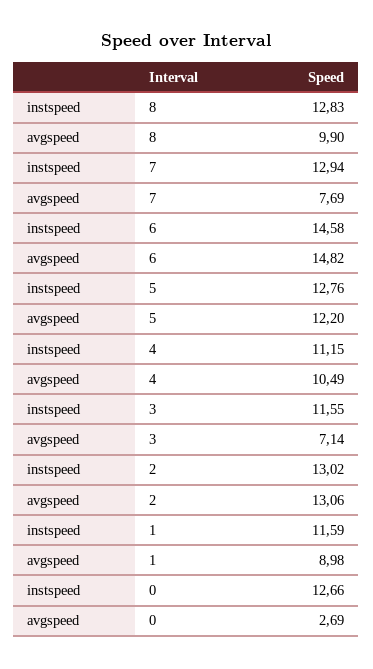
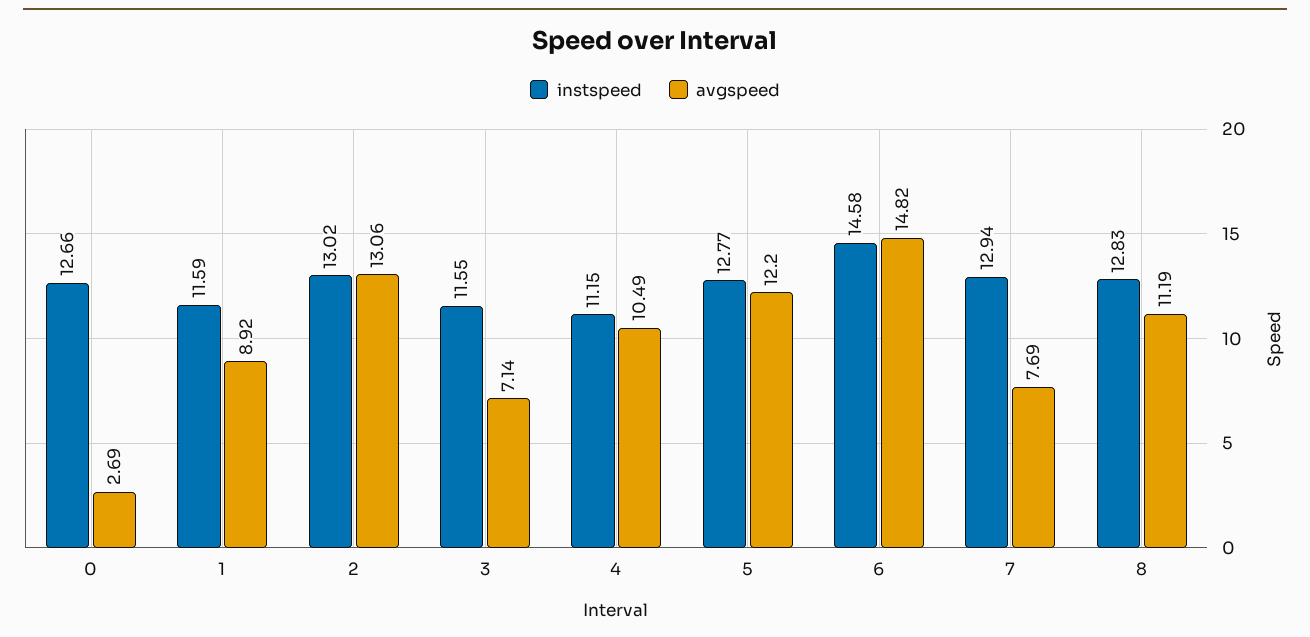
  {
    "instspeed": {
      "8": 12.83,
      "7": 12.94,
      "6": 14.58,
-     "5": 12.76,
+     "5": 12.77,
      "4": 11.15,
      "3": 11.55,
      "2": 13.02,
      "1": 11.59,
      "0": 12.66
    },
    "avgspeed": {
-     "8": 9.9,
+     "8": 11.19,
      "7": 7.69,
      "6": 14.82,
      "5": 12.2,
      "4": 10.49,
      "3": 7.14,
      "2": 13.06,
-     "1": 8.98,
+     "1": 8.92,
      "0": 2.69
    }
  }

